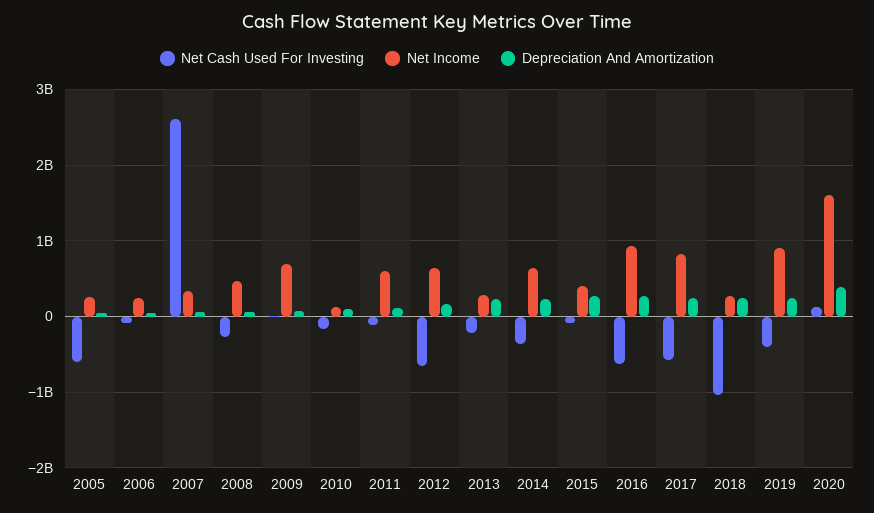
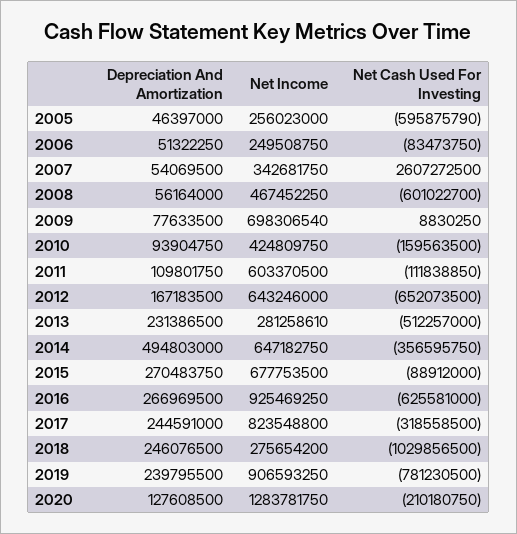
  {
    "Net Cash Used For Investing": {
      "2005": -595875790,
      "2006": -83473750,
      "2007": 2607272500,
-     "2008": -300000000,
+     "2008": -601022700,
      "2009": 8830250,
      "2010": -159563500,
      "2011": -111838850,
      "2012": -652073500,
-     "2013": -200000000,
+     "2013": -512257000,
      "2014": -356595750,
      "2015": -88912000,
      "2016": -625581000,
-     "2017": -600000000,
+     "2017": -318558500,
      "2018": -1029856500,
-     "2019": -400000000,
+     "2019": -781230500,
-     "2020": 100000000
+     "2020": -210180750
    },
    "Net Income": {
      "2005": 256023000,
      "2006": 249508750,
      "2007": 342681750,
      "2008": 467452250,
      "2009": 698306540,
-     "2010": 100000000,
+     "2010": 424809750,
      "2011": 603370500,
      "2012": 643246000,
      "2013": 281258610,
      "2014": 647182750,
-     "2015": 400000000,
+     "2015": 677753500,
      "2016": 925469250,
      "2017": 823548800,
      "2018": 275654200,
      "2019": 906593250,
-     "2020": 1600000000
+     "2020": 1283781750
    },
    "Depreciation And Amortization": {
      "2005": 46397000,
      "2006": 51322250,
      "2007": 54069500,
      "2008": 56164000,
      "2009": 77633500,
      "2010": 93904750,
      "2011": 109801750,
      "2012": 167183500,
      "2013": 231386500,
-     "2014": 200000000,
+     "2014": 494803000,
      "2015": 270483750,
      "2016": 266969500,
      "2017": 244591000,
      "2018": 246076500,
      "2019": 239795500,
-     "2020": 400000000
+     "2020": 127608500
    }
  }

